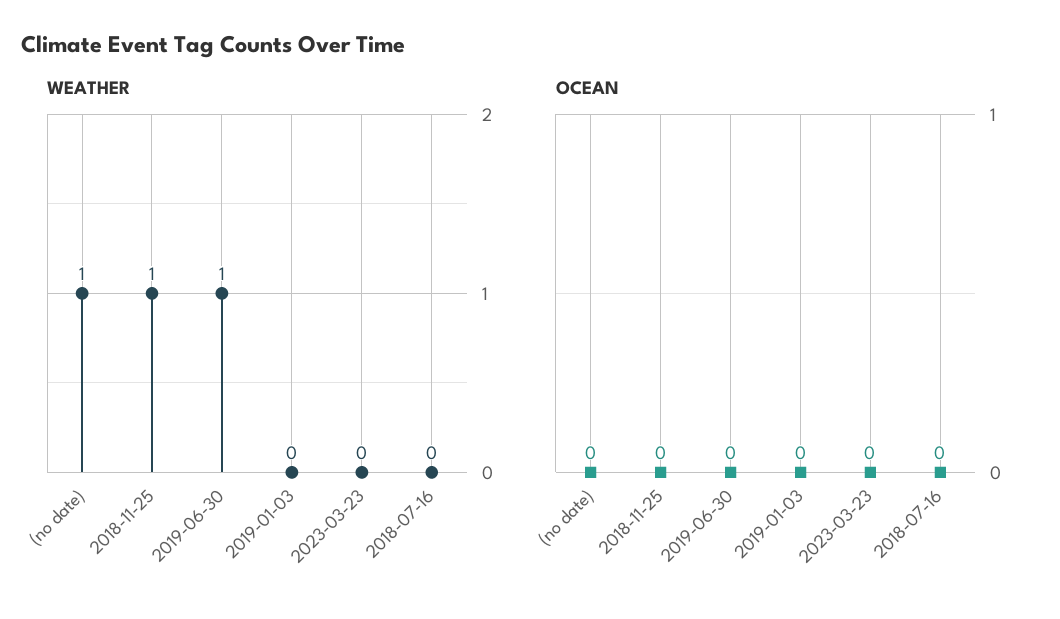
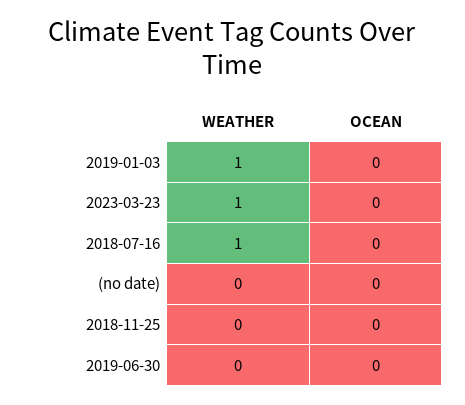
  {
    "WEATHER": {
-     "(no date)": 1,
+     "(no date)": 0,
-     "2018-11-25": 1,
+     "2018-11-25": 0,
-     "2019-06-30": 1,
+     "2019-06-30": 0,
-     "2019-01-03": 0,
+     "2019-01-03": 1,
-     "2023-03-23": 0,
+     "2023-03-23": 1,
-     "2018-07-16": 0
+     "2018-07-16": 1
    },
    "OCEAN": {
      "(no date)": 0,
      "2018-11-25": 0,
      "2019-06-30": 0,
      "2019-01-03": 0,
      "2023-03-23": 0,
      "2018-07-16": 0
    }
  }

